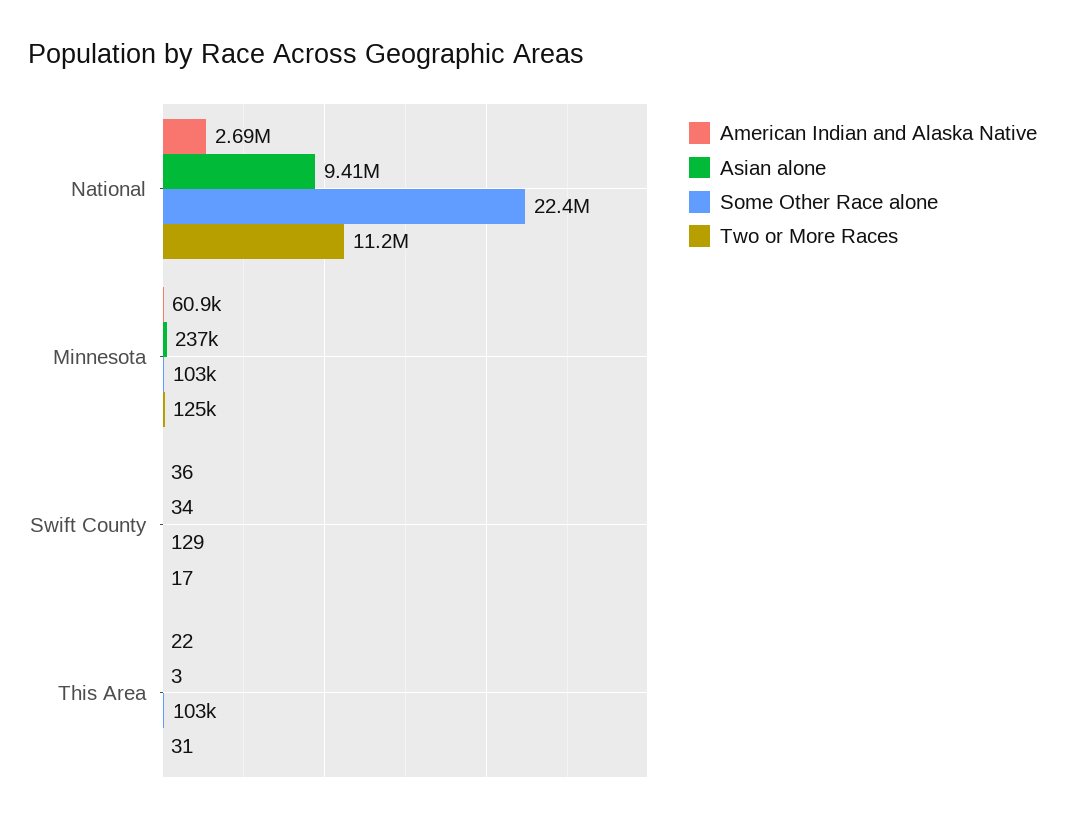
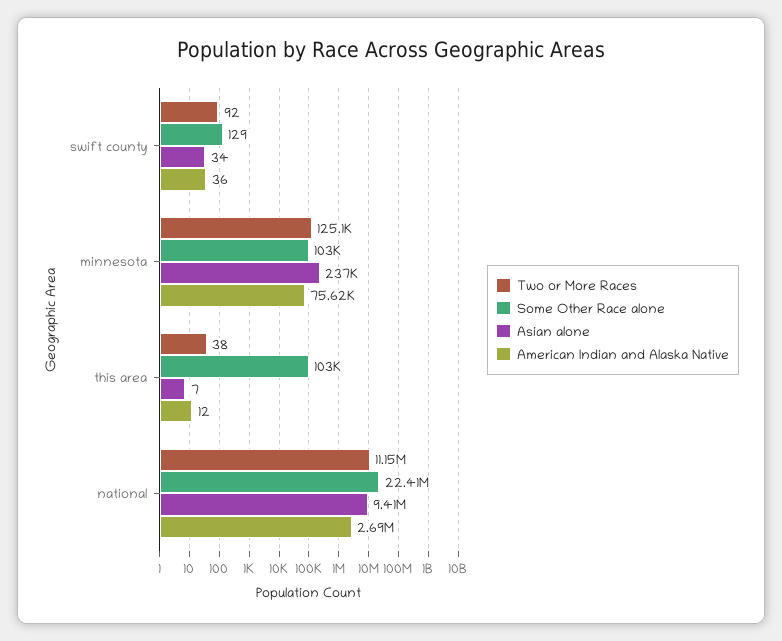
  {
    "American Indian and Alaska Native": {
      "National": 2690000,
-     "Minnesota": 60900,
+     "Minnesota": 75620,
      "Swift County": 36,
-     "This Area": 22
+     "This Area": 12
    },
    "Asian alone": {
      "National": 9410000,
      "Minnesota": 237000,
      "Swift County": 34,
-     "This Area": 3
+     "This Area": 7
    },
    "Some Other Race alone": {
      "National": 22410000,
      "Minnesota": 103000,
      "Swift County": 129,
      "This Area": 103000
    },
    "Two or More Races": {
      "National": 11150000,
      "Minnesota": 125100,
-     "Swift County": 17,
+     "Swift County": 92,
-     "This Area": 31
+     "This Area": 38
    }
  }

